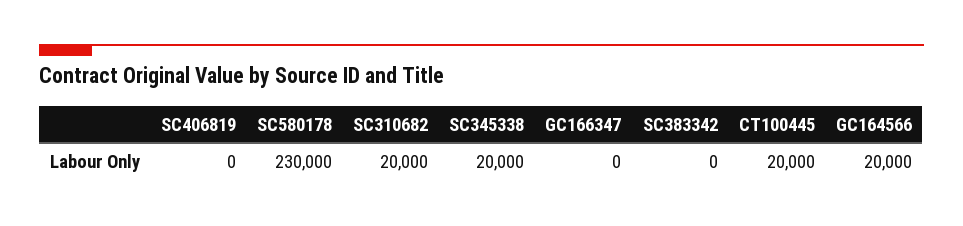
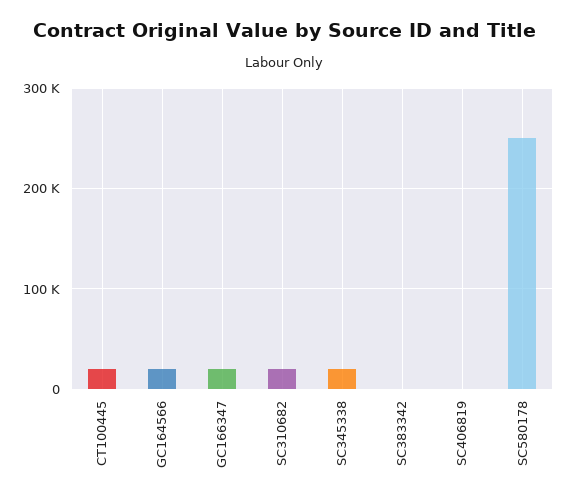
  {
    "SC406819": 0,
-   "SC580178": 230000,
+   "SC580178": 250000,
    "SC310682": 20000,
    "SC345338": 20000,
-   "GC166347": 0,
+   "GC166347": 20000,
    "SC383342": 0,
    "CT100445": 20000,
    "GC164566": 20000
  }

